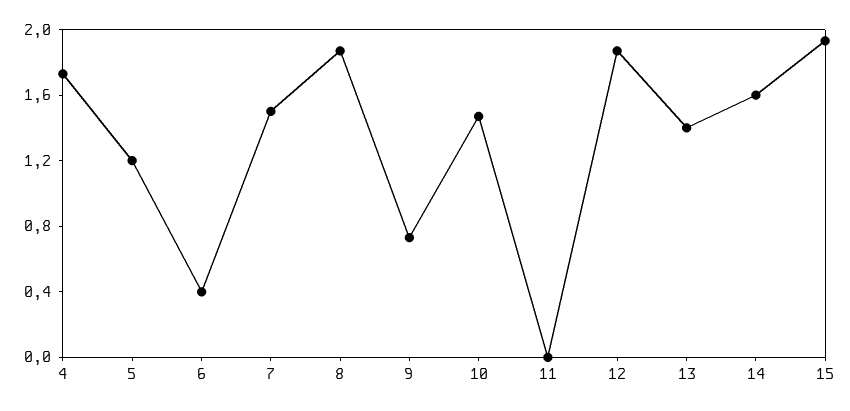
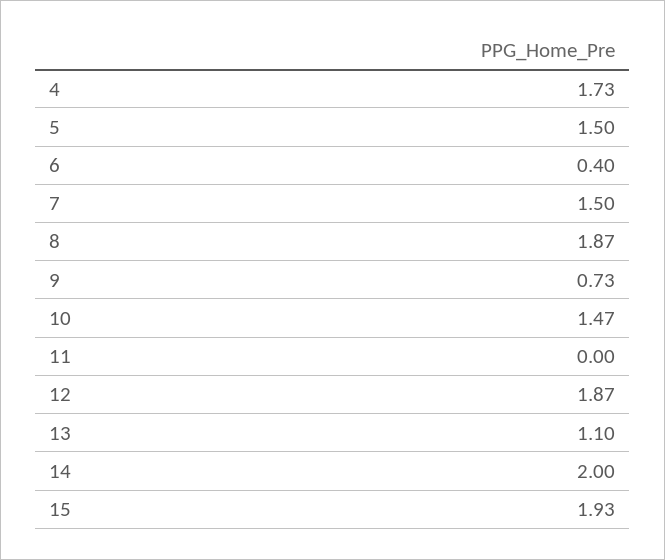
  {
    "4": 1.73,
-   "5": 1.2,
+   "5": 1.5,
    "6": 0.4,
    "7": 1.5,
    "8": 1.87,
    "9": 0.73,
    "10": 1.47,
    "11": 0,
    "12": 1.87,
-   "13": 1.4,
+   "13": 1.1,
-   "14": 1.6,
+   "14": 2,
    "15": 1.93
  }

